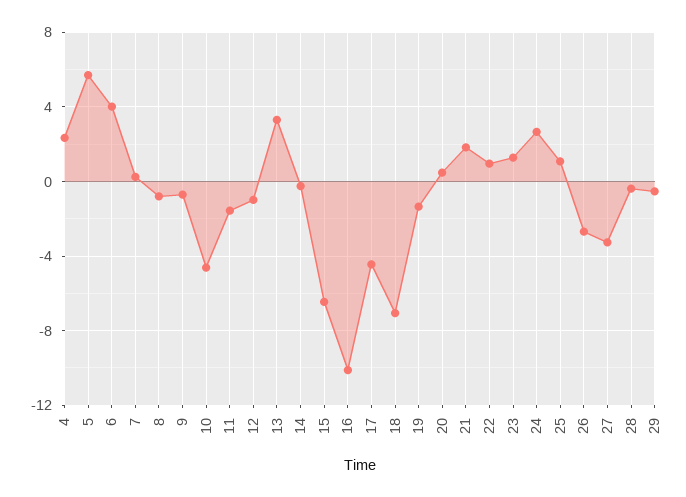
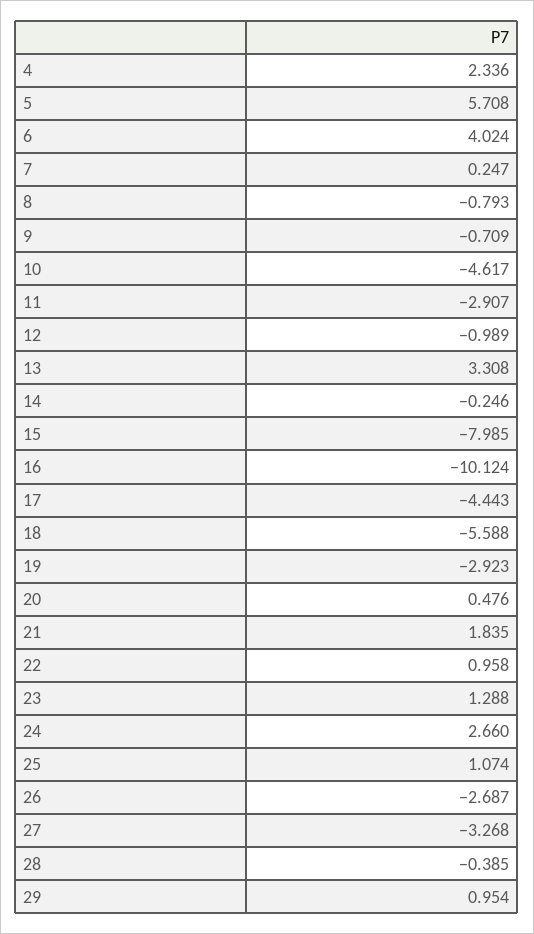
  {
    "4": 2.336,
    "5": 5.708,
    "6": 4.024,
    "7": 0.247,
    "8": -0.793,
    "9": -0.709,
    "10": -4.617,
-   "11": -1.5,
+   "11": -2.907,
    "12": -0.989,
    "13": 3.308,
    "14": -0.246,
-   "15": -6.5,
+   "15": -7.985,
    "16": -10.124,
    "17": -4.443,
-   "18": -7,
+   "18": -5.588,
-   "19": -1.5,
+   "19": -2.923,
    "20": 0.476,
    "21": 1.835,
    "22": 0.958,
    "23": 1.288,
    "24": 2.66,
    "25": 1.074,
    "26": -2.687,
    "27": -3.268,
    "28": -0.385,
-   "29": -0.5
+   "29": 0.954
  }

